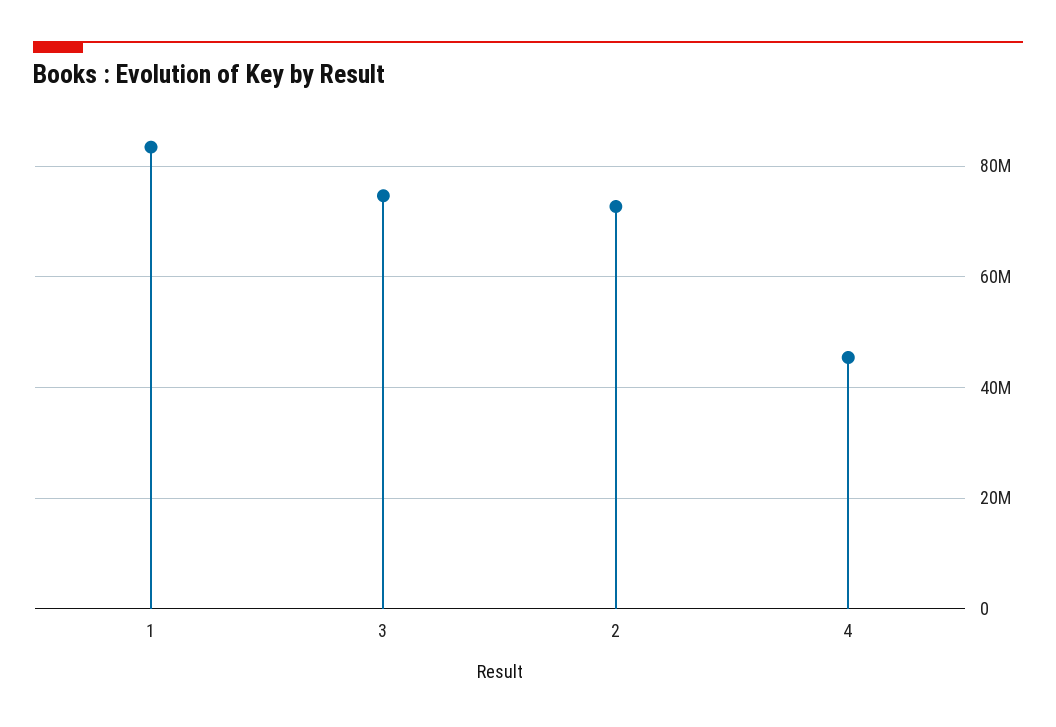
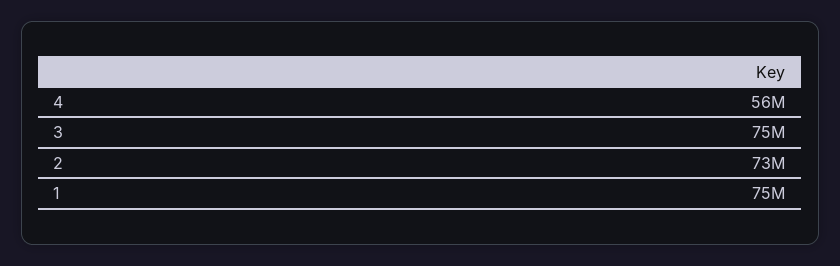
  {
-   "1": 84000000,
+   "1": 75000000,
    "3": 75000000,
    "2": 73000000,
-   "4": 46000000
+   "4": 56000000
  }

